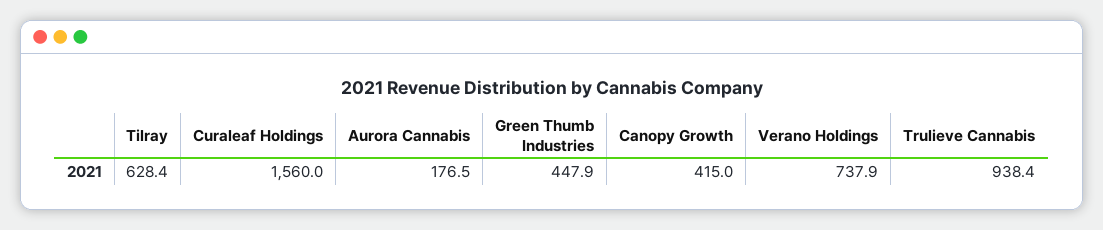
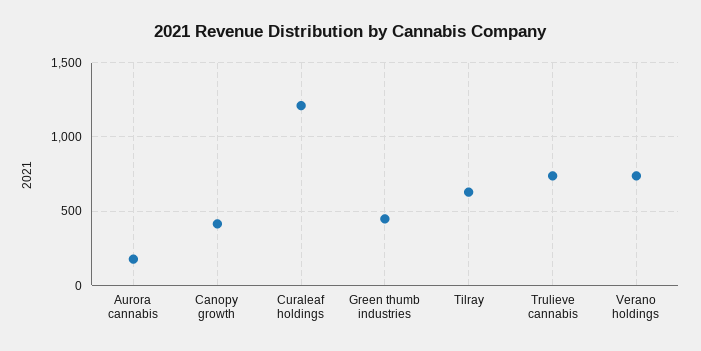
  {
    "Tilray": 628.4,
-   "Curaleaf Holdings": 1560,
+   "Curaleaf Holdings": 1200,
    "Aurora Cannabis": 176.5,
    "Green Thumb Industries": 447.9,
    "Canopy Growth": 415,
    "Verano Holdings": 737.9,
-   "Trulieve Cannabis": 938.4
+   "Trulieve Cannabis": 750
  }

